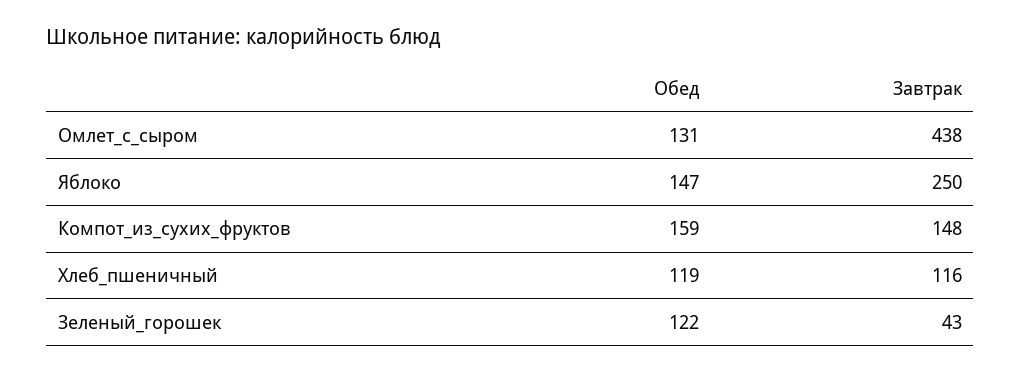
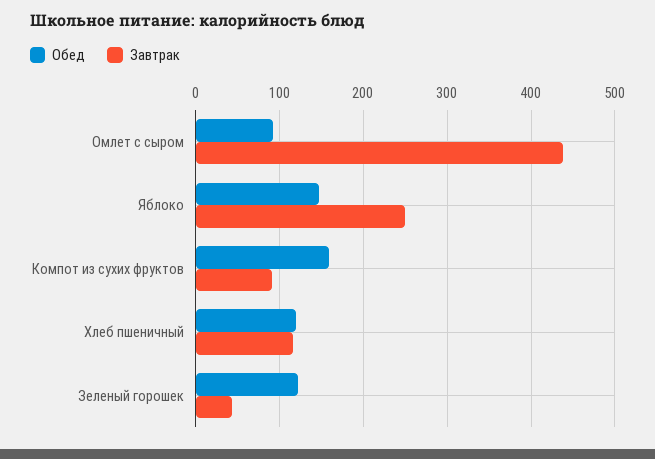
  {
    "Обед": {
-     "Омлет_с_сыром": 131,
+     "Омлет_с_сыром": 90,
      "Яблоко": 147,
      "Компот_из_сухих_фруктов": 159,
      "Хлеб_пшеничный": 119,
      "Зеленый_горошек": 122
    },
    "Завтрак": {
      "Омлет_с_сыром": 438,
      "Яблоко": 250,
-     "Компот_из_сухих_фруктов": 148,
+     "Компот_из_сухих_фруктов": 90,
      "Хлеб_пшеничный": 116,
      "Зеленый_горошек": 43
    }
  }

